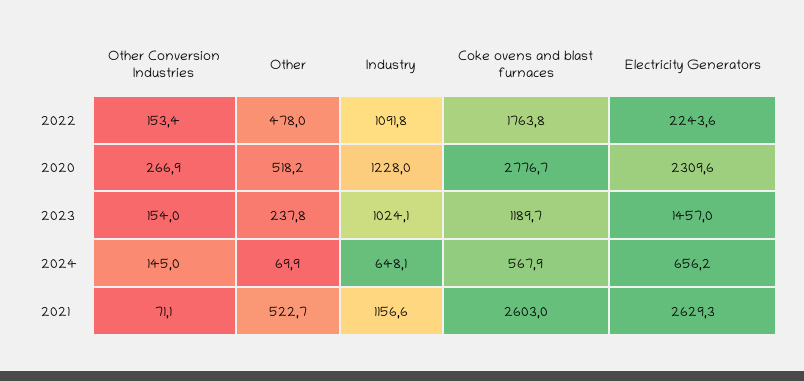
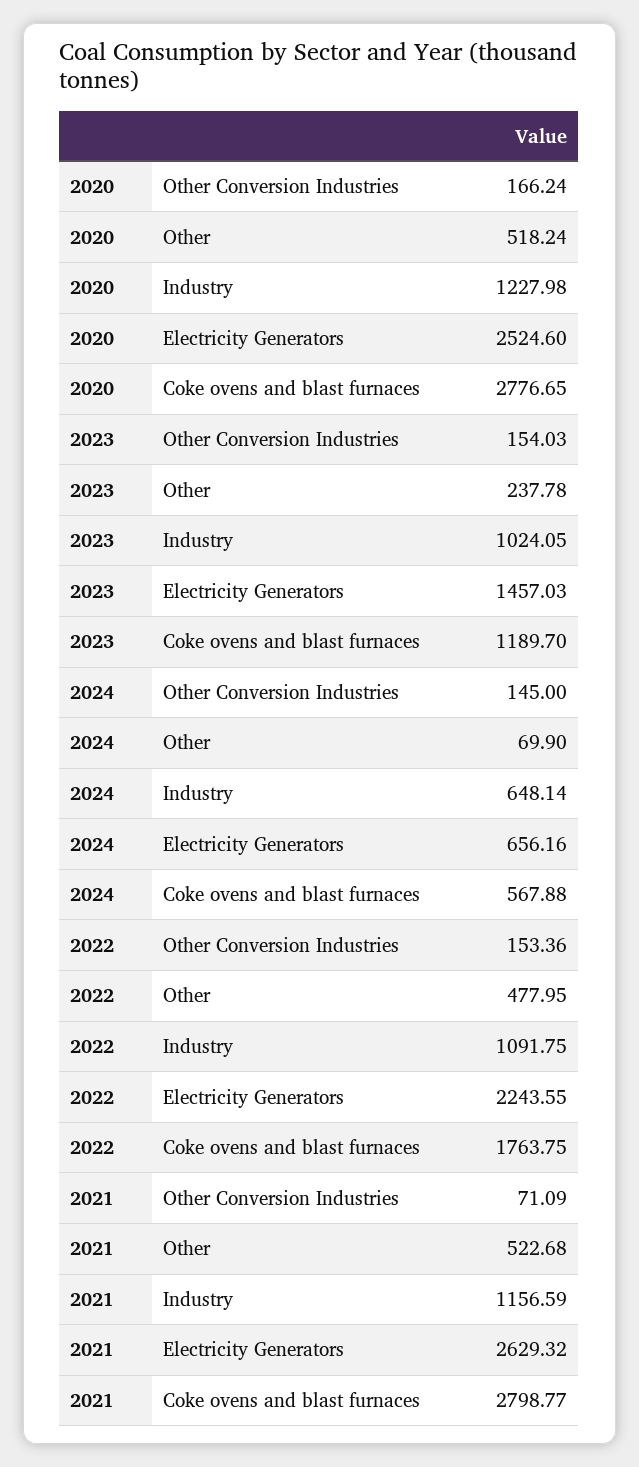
  {
    "Other Conversion Industries": {
      "2022": 153.36,
-     "2020": 266.9,
+     "2020": 166.24,
      "2023": 154.03,
      "2024": 145,
      "2021": 71.09
    },
    "Other": {
      "2022": 477.95,
      "2020": 518.24,
      "2023": 237.78,
      "2024": 69.9,
      "2021": 522.68
    },
    "Industry": {
      "2022": 1091.75,
      "2020": 1227.98,
      "2023": 1024.05,
      "2024": 648.14,
      "2021": 1156.59
    },
    "Coke ovens and blast furnaces": {
      "2022": 1763.75,
      "2020": 2776.65,
      "2023": 1189.7,
      "2024": 567.88,
-     "2021": 2603
+     "2021": 2798.77
    },
    "Electricity Generators": {
      "2022": 2243.55,
-     "2020": 2309.6,
+     "2020": 2524.6,
      "2023": 1457.03,
      "2024": 656.16,
      "2021": 2629.32
    }
  }

